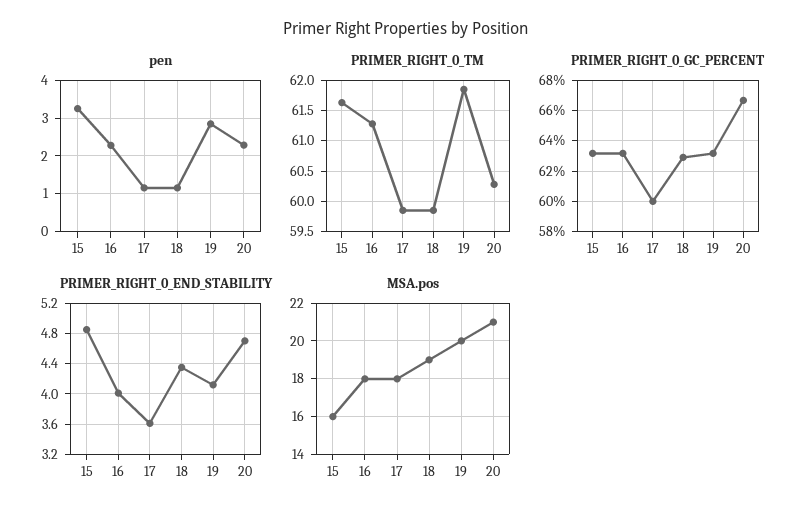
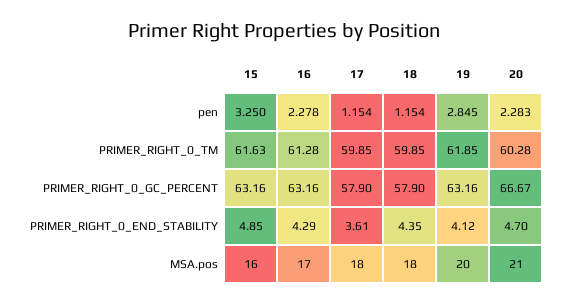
  {
    "pen": {
      "15": 3.25,
      "16": 2.278,
      "17": 1.154,
      "18": 1.154,
      "19": 2.845,
      "20": 2.283
    },
    "PRIMER_RIGHT_0_TM": {
      "15": 61.63,
      "16": 61.28,
      "17": 59.85,
      "18": 59.85,
      "19": 61.85,
      "20": 60.28
    },
    "PRIMER_RIGHT_0_GC_PERCENT": {
      "15": 63.16,
      "16": 63.16,
-     "17": 60,
+     "17": 57.9,
-     "18": 63,
+     "18": 57.9,
      "19": 63.16,
      "20": 66.67
    },
    "PRIMER_RIGHT_0_END_STABILITY": {
      "15": 4.85,
-     "16": 4,
+     "16": 4.29,
      "17": 3.61,
      "18": 4.35,
      "19": 4.12,
      "20": 4.7
    },
    "MSA.pos": {
      "15": 16,
-     "16": 18,
+     "16": 17,
      "17": 18,
-     "18": 19,
+     "18": 18,
      "19": 20,
      "20": 21
    }
  }

